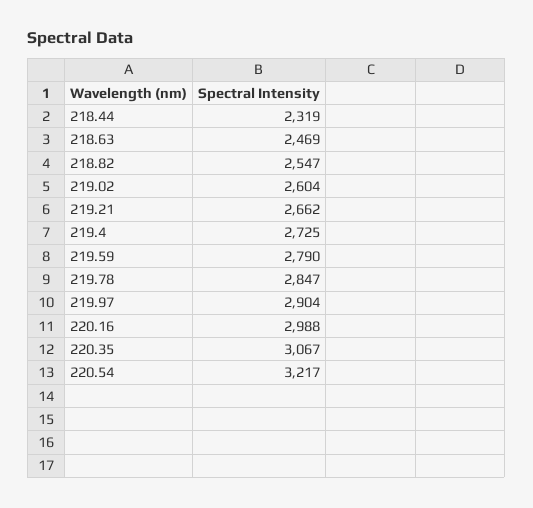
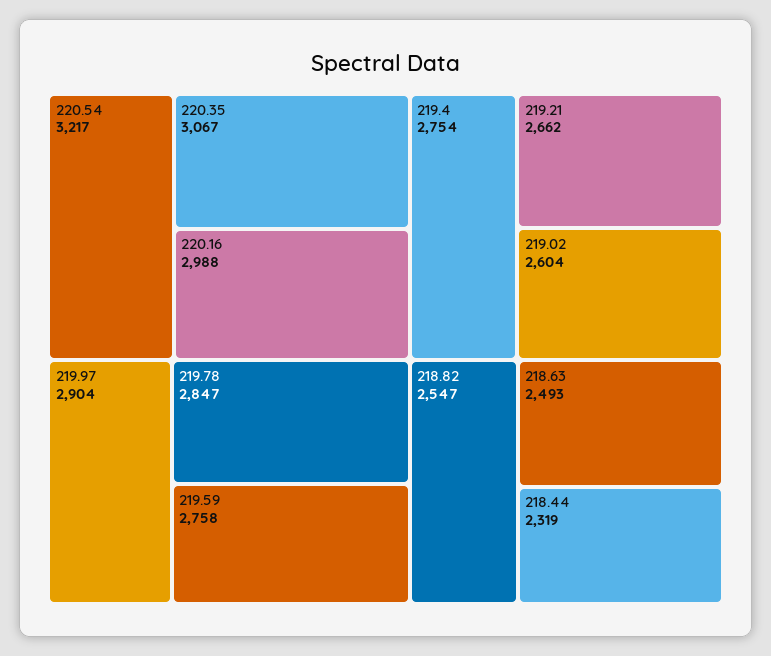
  {
    "218.44": 2319,
-   "218.63": 2469,
+   "218.63": 2493,
    "218.82": 2547,
    "219.02": 2604,
    "219.21": 2662,
-   "219.4": 2725,
+   "219.4": 2754,
-   "219.59": 2790,
+   "219.59": 2758,
    "219.78": 2847,
    "219.97": 2904,
    "220.16": 2988,
    "220.35": 3067,
    "220.54": 3217
  }

